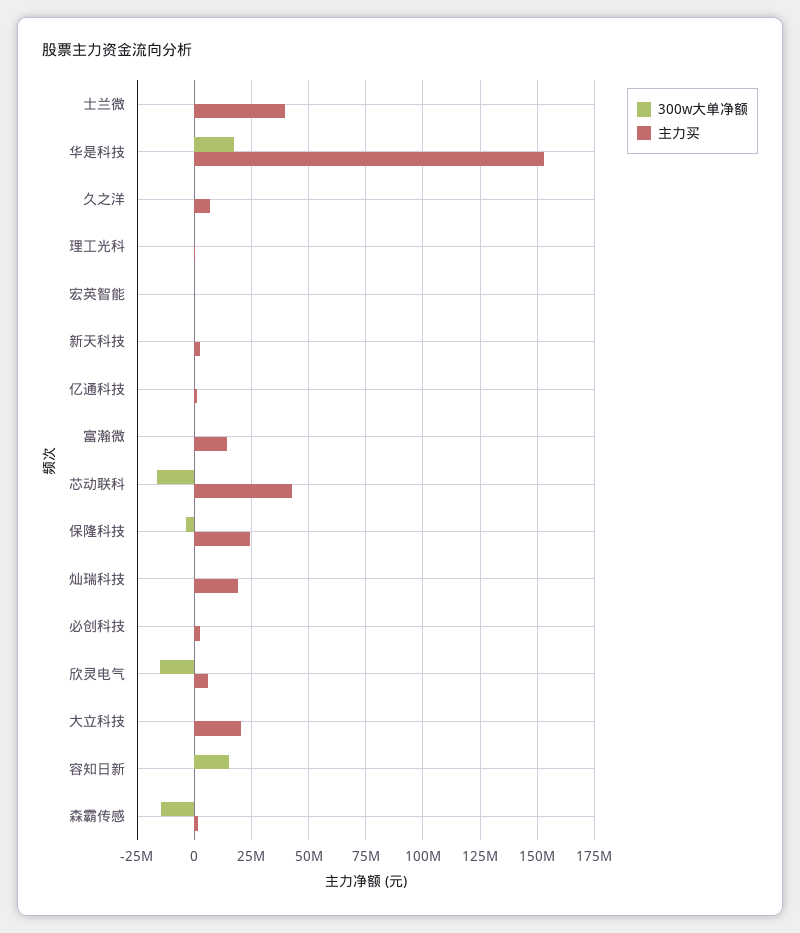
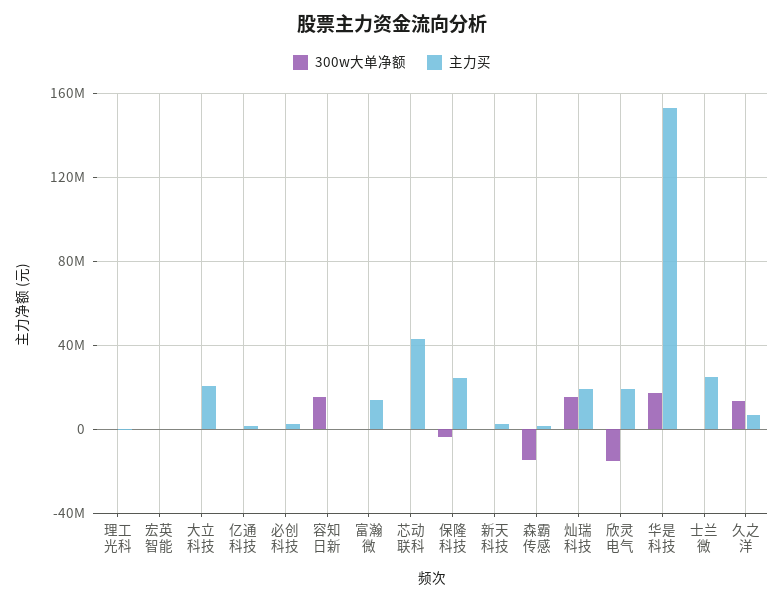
  {
    "300w大单净额": {
      "士兰微": 0,
      "华是科技": 15000000,
-     "久之洋": 0,
+     "久之洋": 15000000,
      "理工光科": 0,
      "宏英智能": 0,
      "新天科技": 0,
      "亿通科技": 0,
      "富瀚微": 0,
-     "芯动联科": -15000000,
+     "芯动联科": 0,
      "保隆科技": -5000000,
-     "灿瑞科技": 0,
+     "灿瑞科技": 15000000,
      "必创科技": 0,
      "欣灵电气": -15000000,
      "大立科技": 0,
      "容知日新": 15000000,
      "森霸传感": -15000000
    },
    "主力买": {
-     "士兰微": 40000000,
+     "士兰微": 25000000,
      "华是科技": 155000000,
      "久之洋": 5000000,
      "理工光科": 0,
      "宏英智能": 0,
      "新天科技": 5000000,
      "亿通科技": 0,
      "富瀚微": 15000000,
      "芯动联科": 45000000,
      "保隆科技": 25000000,
      "灿瑞科技": 20000000,
      "必创科技": 5000000,
-     "欣灵电气": 5000000,
+     "欣灵电气": 20000000,
      "大立科技": 20000000,
      "容知日新": 0,
      "森霸传感": 0
    }
  }

